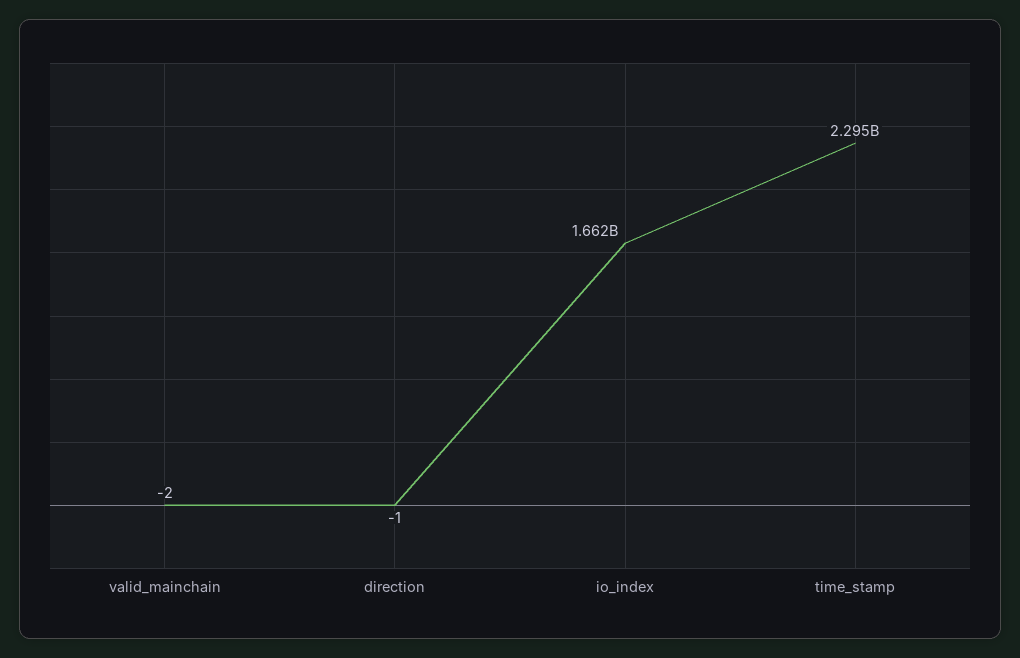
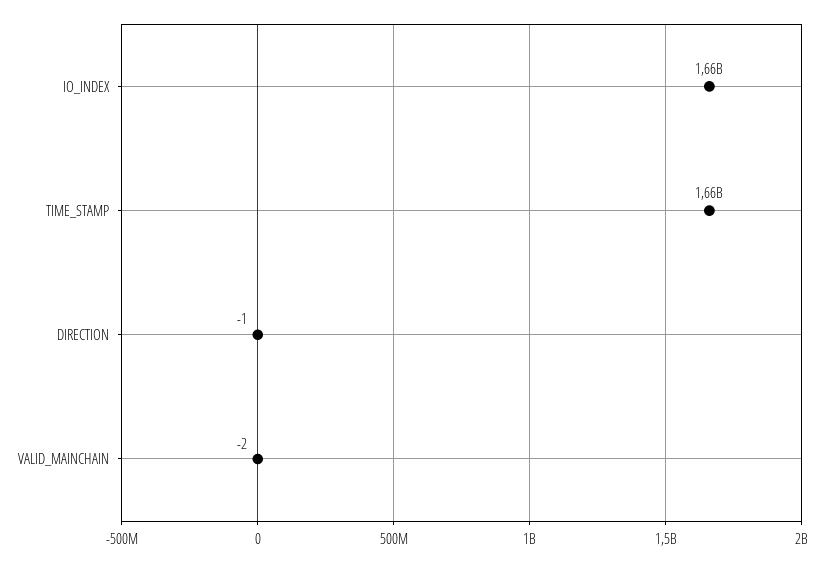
  {
    "valid_mainchain": -2,
    "direction": -1,
    "io_index": 1662000000,
-   "time_stamp": 2295000000
+   "time_stamp": 1660000000
  }

